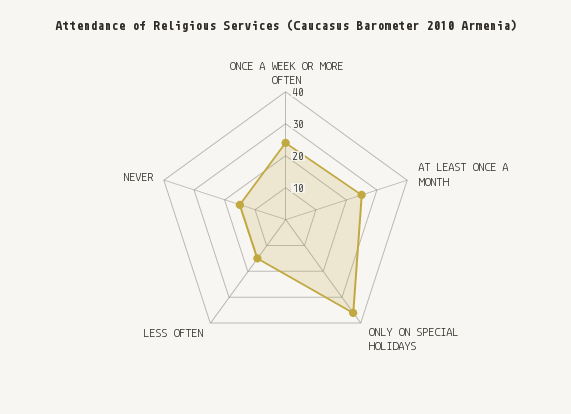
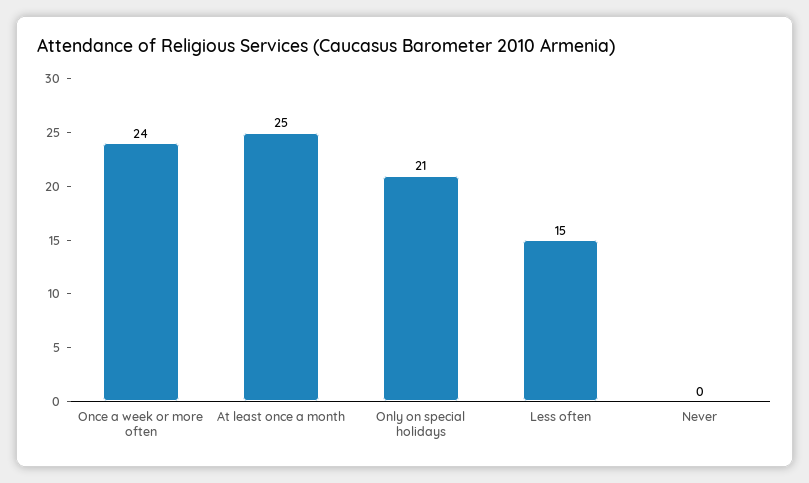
  {
    "ONCE A WEEK OR MORE OFTEN": 24,
    "AT LEAST ONCE A MONTH": 25,
-   "ONLY ON SPECIAL HOLIDAYS": 35,
+   "ONLY ON SPECIAL HOLIDAYS": 21,
    "LESS OFTEN": 15,
-   "NEVER": 15
+   "NEVER": 0
  }

